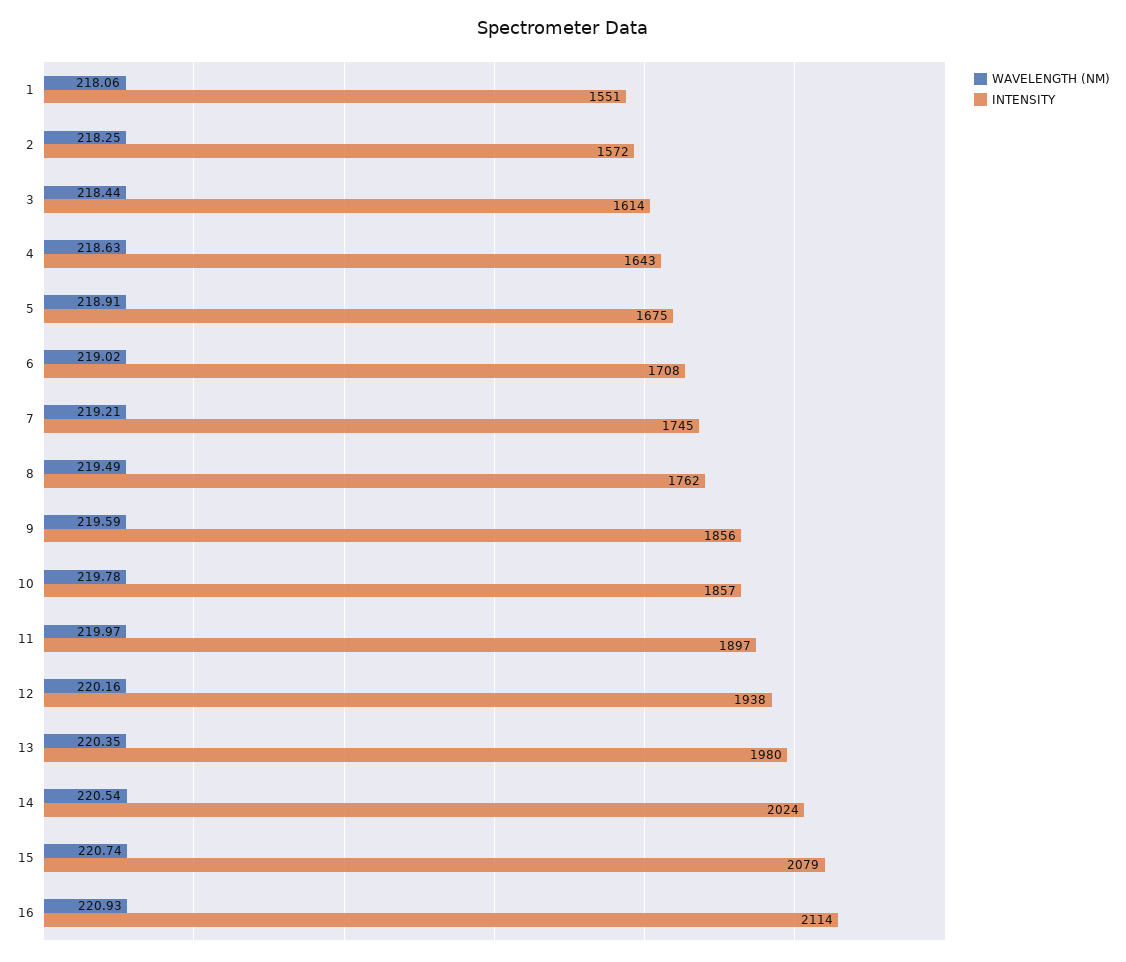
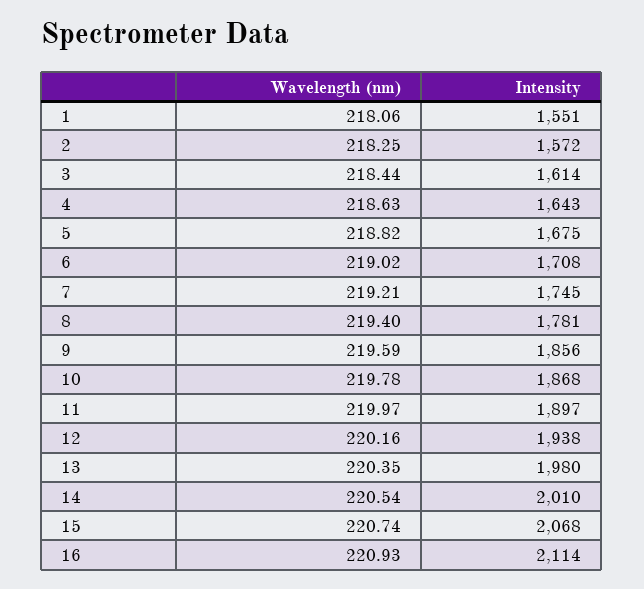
  {
    "WAVELENGTH (NM)": {
      "1": 218.06,
      "2": 218.25,
      "3": 218.44,
      "4": 218.63,
-     "5": 218.91,
+     "5": 218.82,
      "6": 219.02,
      "7": 219.21,
-     "8": 219.49,
+     "8": 219.4,
      "9": 219.59,
      "10": 219.78,
      "11": 219.97,
      "12": 220.16,
      "13": 220.35,
      "14": 220.54,
      "15": 220.74,
      "16": 220.93
    },
    "INTENSITY": {
      "1": 1551,
      "2": 1572,
      "3": 1614,
      "4": 1643,
      "5": 1675,
      "6": 1708,
      "7": 1745,
-     "8": 1762,
+     "8": 1781,
      "9": 1856,
-     "10": 1857,
+     "10": 1868,
      "11": 1897,
      "12": 1938,
      "13": 1980,
-     "14": 2024,
+     "14": 2010,
-     "15": 2079,
+     "15": 2068,
      "16": 2114
    }
  }

